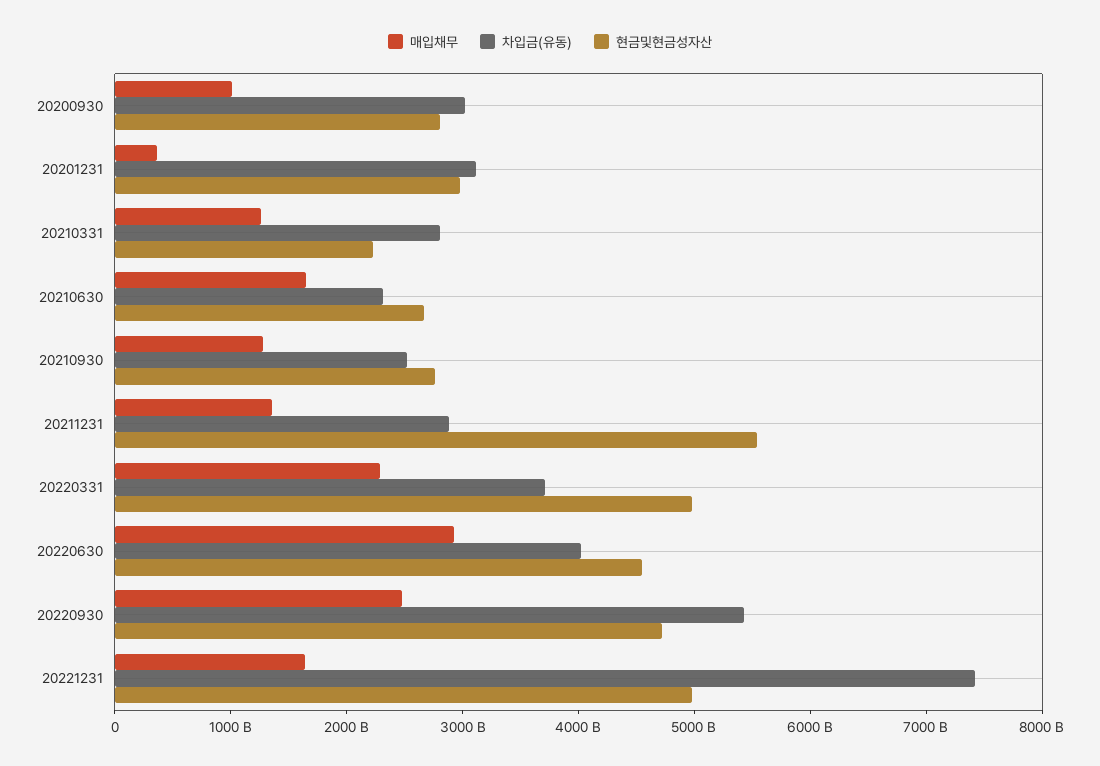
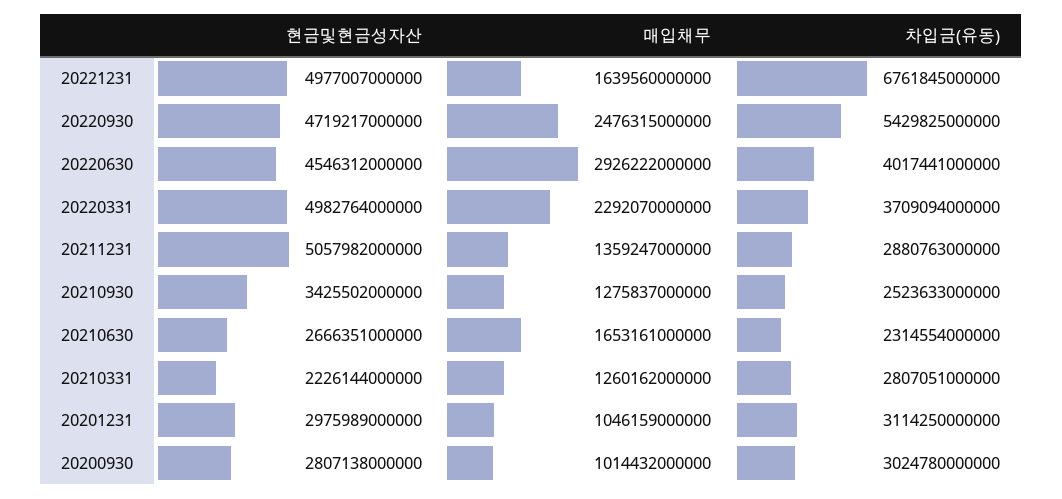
  {
    "매입채무": {
      "20200930": 1014432000000,
-     "20201231": 400000000000,
+     "20201231": 1046159000000,
      "20210331": 1260162000000,
      "20210630": 1653161000000,
      "20210930": 1275837000000,
      "20211231": 1359247000000,
      "20220331": 2292070000000,
      "20220630": 2926222000000,
      "20220930": 2476315000000,
      "20221231": 1639560000000
    },
    "차입금(유동)": {
      "20200930": 3024780000000,
      "20201231": 3114250000000,
      "20210331": 2807051000000,
      "20210630": 2314554000000,
      "20210930": 2523633000000,
      "20211231": 2880763000000,
      "20220331": 3709094000000,
      "20220630": 4017441000000,
      "20220930": 5429825000000,
-     "20221231": 7400000000000
+     "20221231": 6761845000000
    },
    "현금및현금성자산": {
      "20200930": 2807138000000,
      "20201231": 2975989000000,
      "20210331": 2226144000000,
      "20210630": 2666351000000,
-     "20210930": 2800000000000,
+     "20210930": 3425502000000,
-     "20211231": 5600000000000,
+     "20211231": 5057982000000,
      "20220331": 4982764000000,
      "20220630": 4546312000000,
      "20220930": 4719217000000,
      "20221231": 4977007000000
    }
  }

